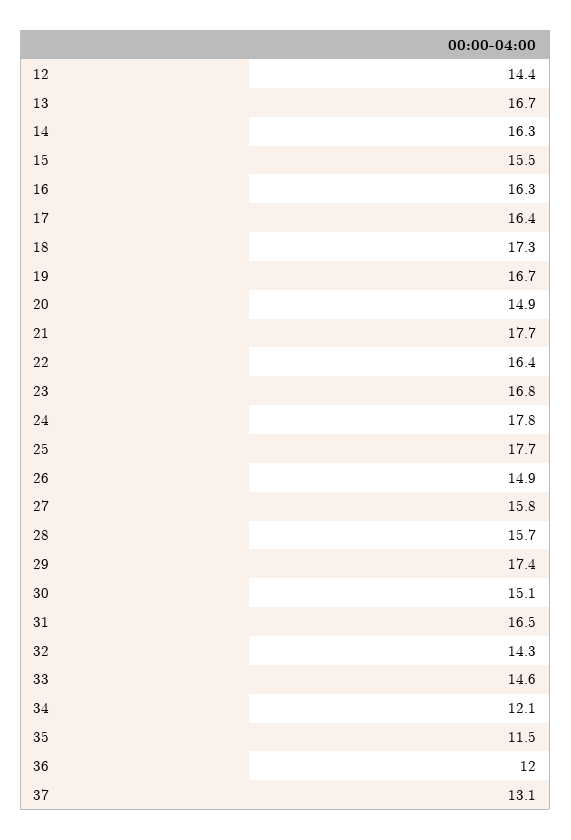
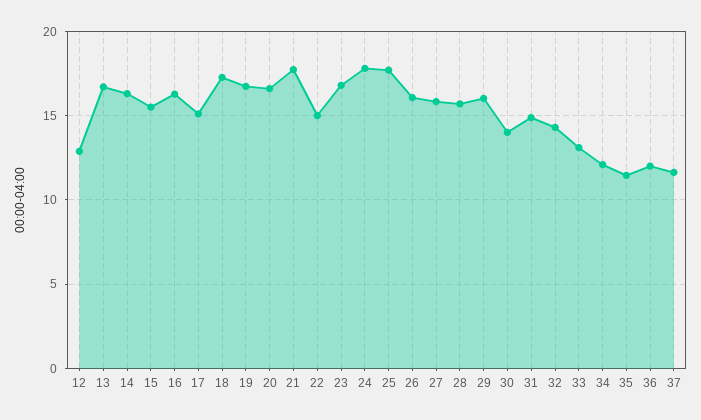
  {
-   "12": 14.4,
+   "12": 13,
    "13": 16.7,
    "14": 16.3,
    "15": 15.5,
    "16": 16.3,
-   "17": 16.4,
+   "17": 15,
    "18": 17.3,
    "19": 16.7,
-   "20": 14.9,
+   "20": 16.5,
    "21": 17.7,
-   "22": 16.4,
+   "22": 15,
    "23": 16.8,
    "24": 17.8,
    "25": 17.7,
-   "26": 14.9,
+   "26": 16,
    "27": 15.8,
    "28": 15.7,
-   "29": 17.4,
+   "29": 16,
-   "30": 15.1,
+   "30": 14,
-   "31": 16.5,
+   "31": 15,
    "32": 14.3,
-   "33": 14.6,
+   "33": 13,
    "34": 12.1,
    "35": 11.5,
    "36": 12,
-   "37": 13.1
+   "37": 11.5
  }

